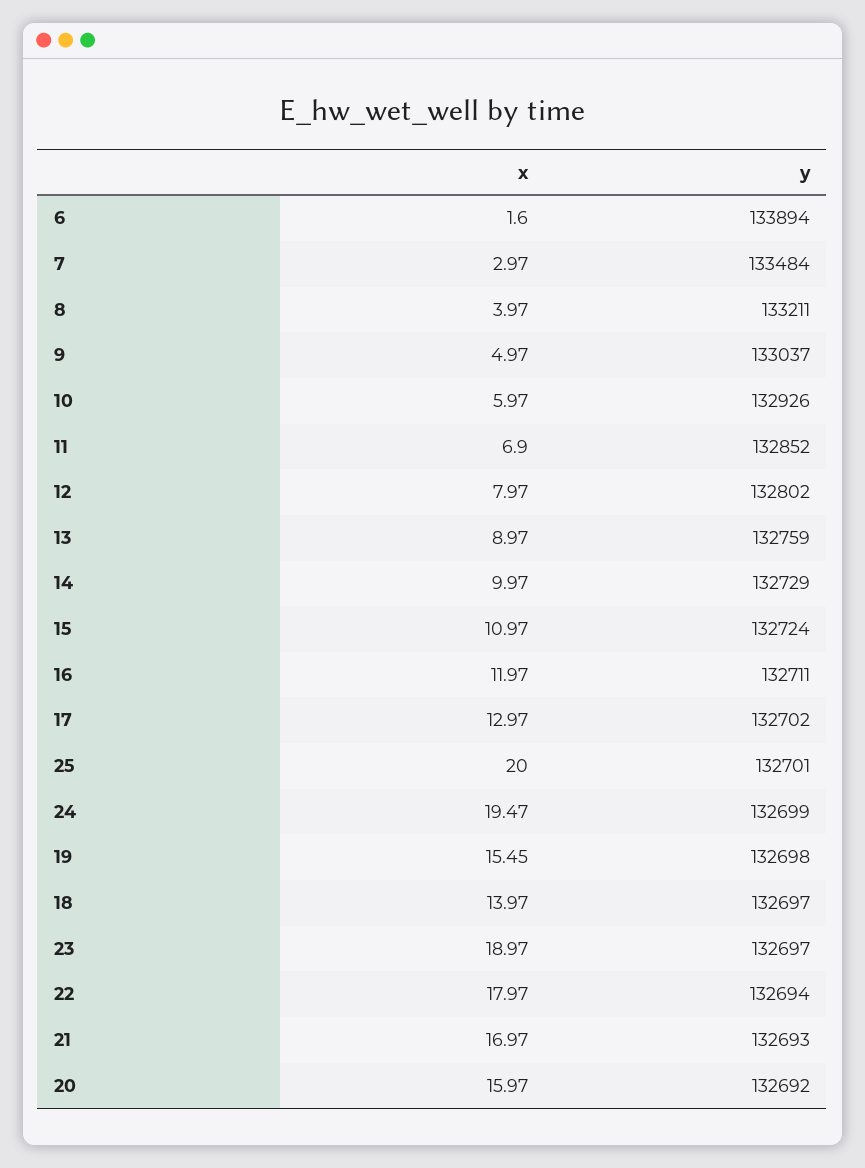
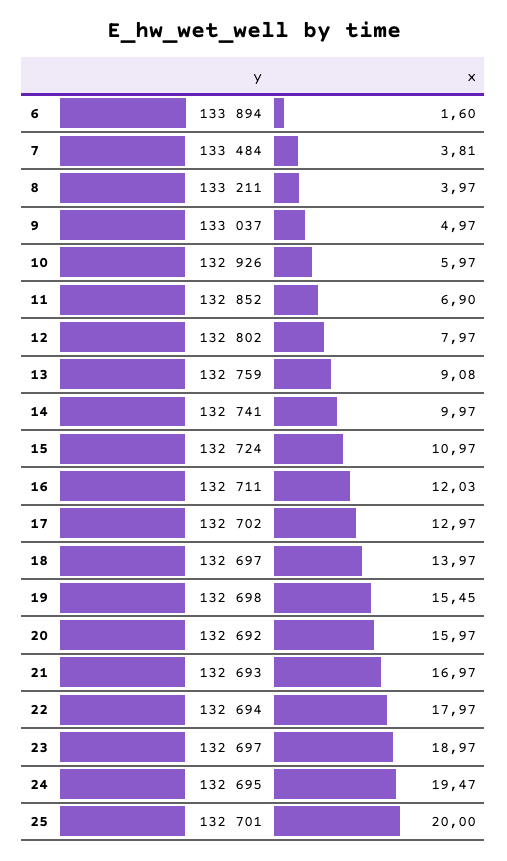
  {
    "x": {
      "6": 1.6,
-     "7": 2.97,
+     "7": 3.81,
      "8": 3.97,
      "9": 4.97,
      "10": 5.97,
      "11": 6.9,
      "12": 7.97,
-     "13": 8.97,
+     "13": 9.08,
      "14": 9.97,
      "15": 10.97,
-     "16": 11.97,
+     "16": 12.03,
      "17": 12.97,
      "25": 20,
      "24": 19.47,
      "19": 15.45,
      "18": 13.97,
      "23": 18.97,
      "22": 17.97,
      "21": 16.97,
      "20": 15.97
    },
    "y": {
      "6": 133894,
      "7": 133484,
      "8": 133211,
      "9": 133037,
      "10": 132926,
      "11": 132852,
      "12": 132802,
      "13": 132759,
-     "14": 132729,
+     "14": 132741,
      "15": 132724,
      "16": 132711,
      "17": 132702,
      "25": 132701,
-     "24": 132699,
+     "24": 132695,
      "19": 132698,
      "18": 132697,
      "23": 132697,
      "22": 132694,
      "21": 132693,
      "20": 132692
    }
  }

